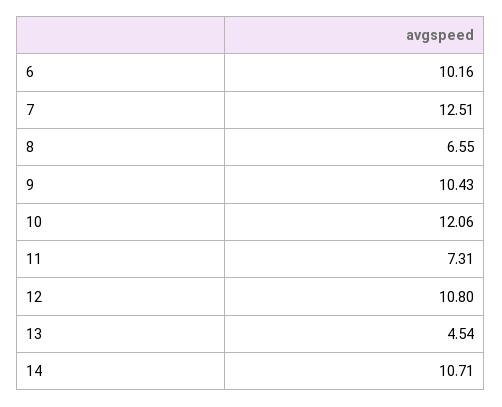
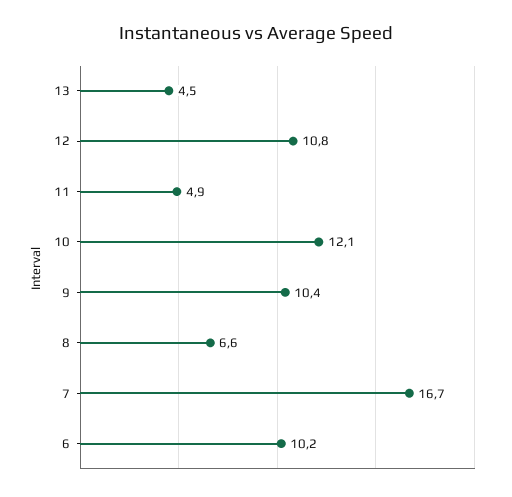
  {
    "6": 10.16,
-   "7": 12.51,
+   "7": 16.7,
    "8": 6.55,
    "9": 10.43,
    "10": 12.06,
-   "11": 7.31,
+   "11": 4.9,
    "12": 10.8,
-   "13": 4.54,
+   "13": 4.54
-   "14": 10.71
  }

